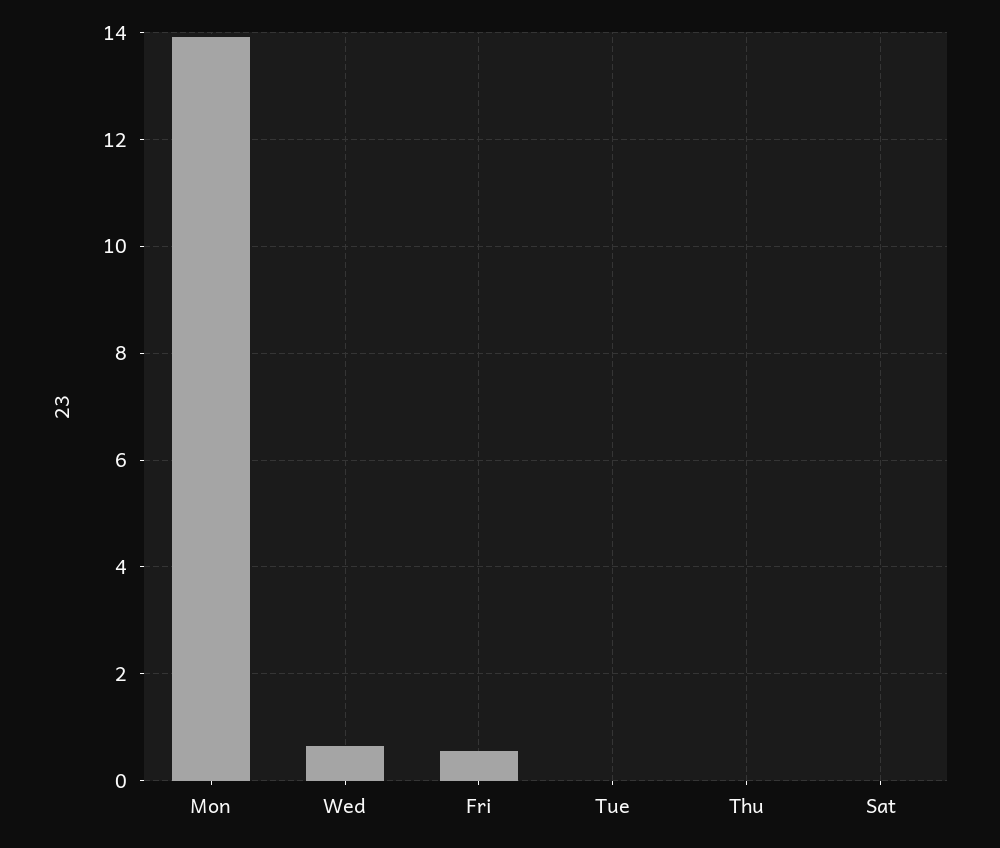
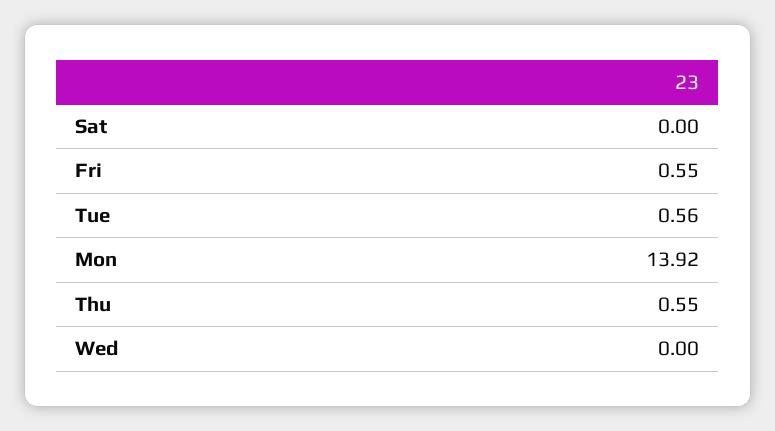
  {
    "Mon": 13.92,
-   "Wed": 0.6,
+   "Wed": 0,
    "Fri": 0.55,
-   "Tue": 0,
+   "Tue": 0.56,
-   "Thu": 0,
+   "Thu": 0.55,
    "Sat": 0
  }

